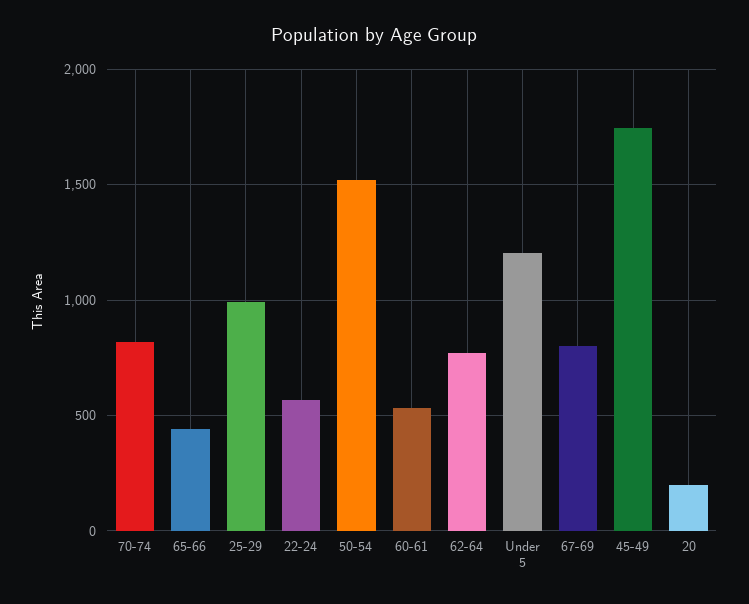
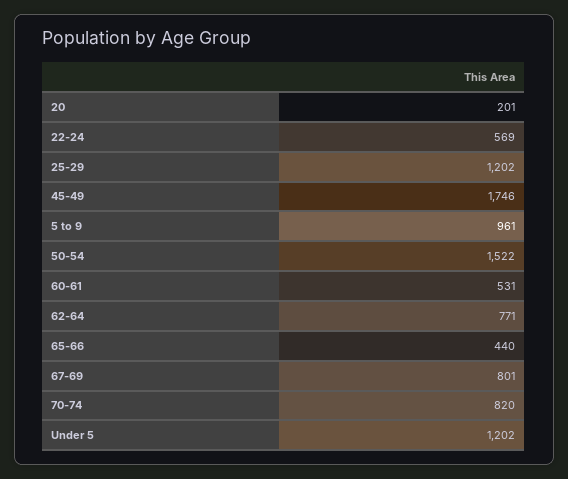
  {
    "70-74": 820,
    "65-66": 440,
-   "25-29": 1000,
+   "25-29": 1202,
    "22-24": 569,
    "50-54": 1522,
    "60-61": 531,
    "62-64": 771,
    "Under 5": 1202,
    "67-69": 801,
    "45-49": 1746,
-   "20": 201
+   "20": 201,
+   "5 to 9": 961
  }

